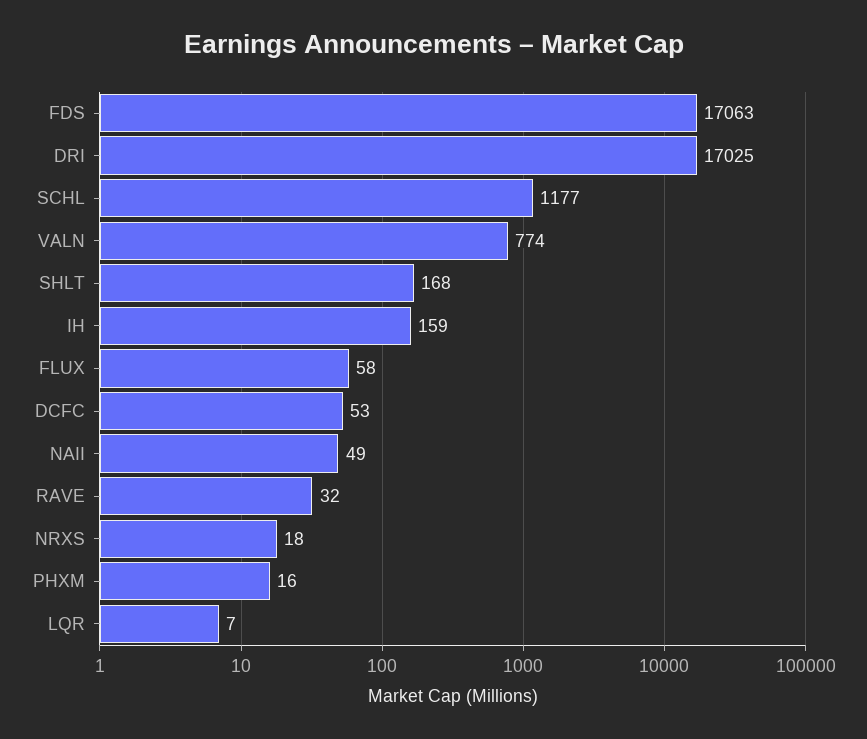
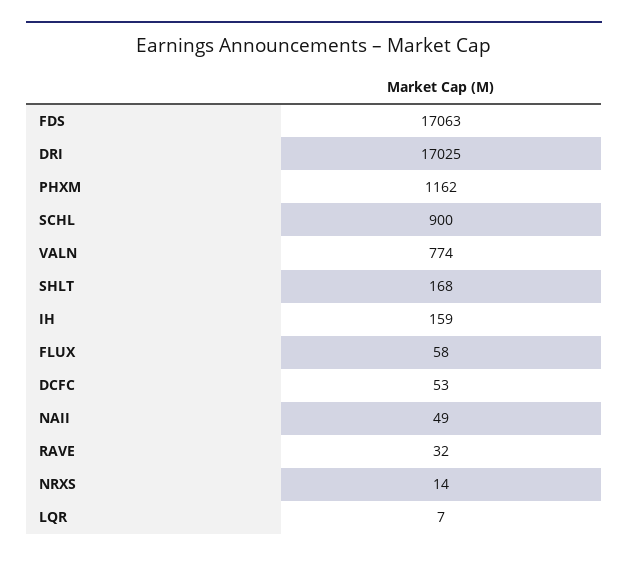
  {
    "FDS": 17063,
    "DRI": 17025,
-   "SCHL": 1177,
+   "SCHL": 900,
    "VALN": 774,
    "SHLT": 168,
    "IH": 159,
    "FLUX": 58,
    "DCFC": 53,
    "NAII": 49,
    "RAVE": 32,
-   "NRXS": 18,
+   "NRXS": 14,
-   "PHXM": 16,
+   "PHXM": 1162,
    "LQR": 7
  }

